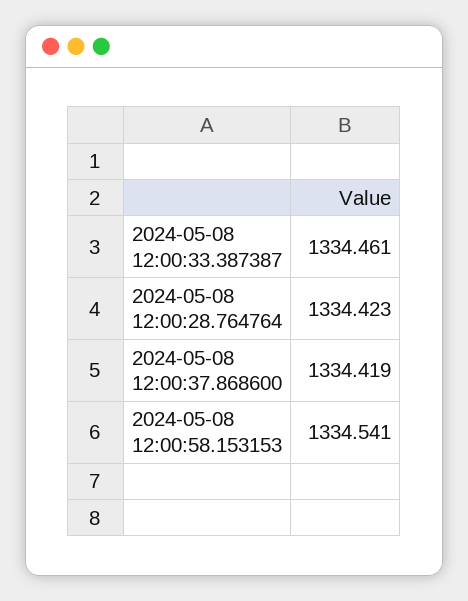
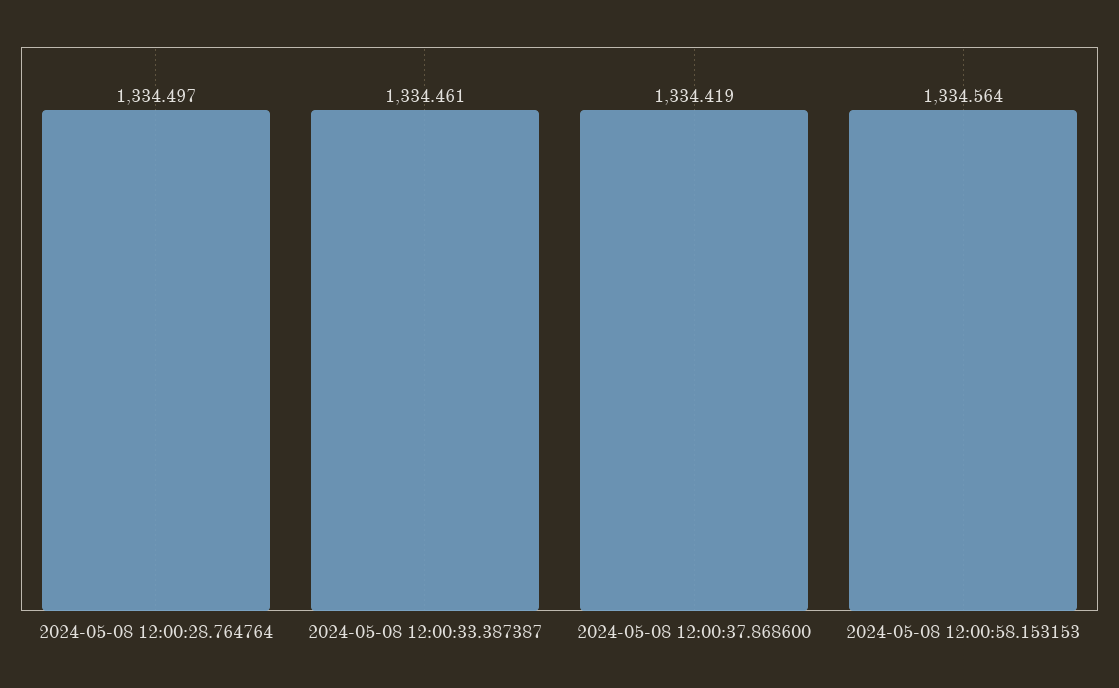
  {
    "2024-05-08 12:00:33.387387": 1334.461,
-   "2024-05-08 12:00:28.764764": 1334.423,
+   "2024-05-08 12:00:28.764764": 1334.497,
    "2024-05-08 12:00:37.868600": 1334.419,
-   "2024-05-08 12:00:58.153153": 1334.541
+   "2024-05-08 12:00:58.153153": 1334.564
  }

